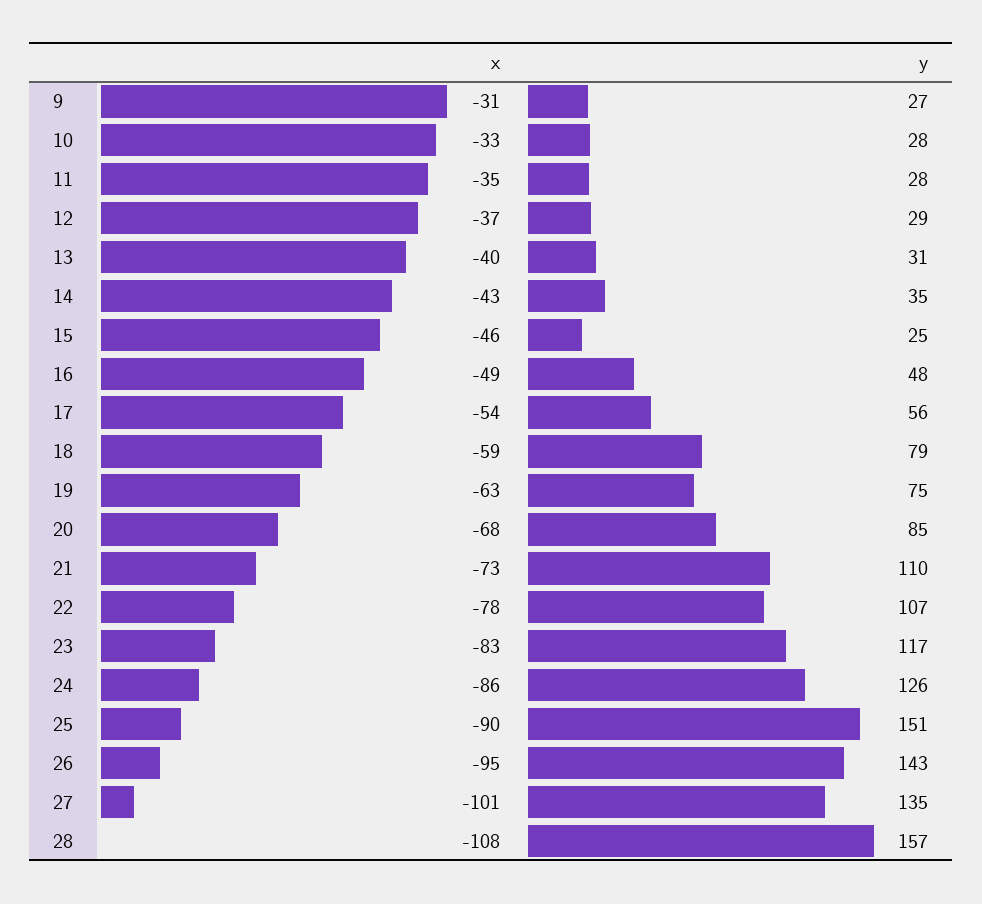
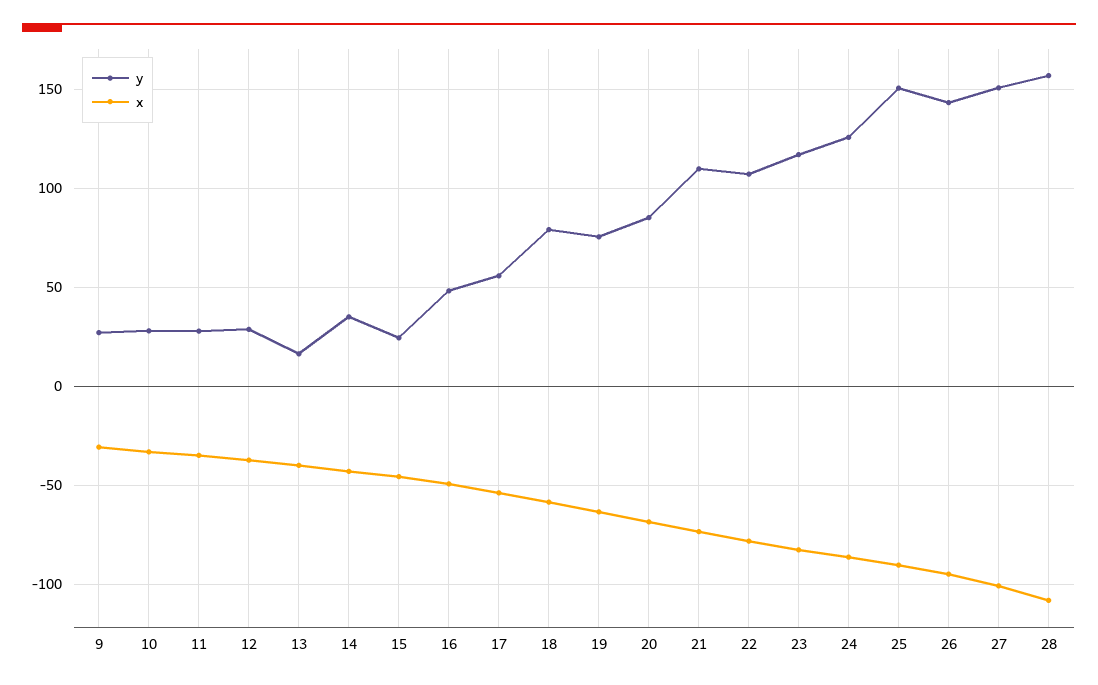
  {
    "x": {
      "9": -31,
      "10": -33,
      "11": -35,
      "12": -37,
      "13": -40,
      "14": -43,
      "15": -46,
      "16": -49,
      "17": -54,
      "18": -59,
      "19": -63,
      "20": -68,
      "21": -73,
      "22": -78,
      "23": -83,
      "24": -86,
      "25": -90,
      "26": -95,
      "27": -101,
      "28": -108
    },
    "y": {
      "9": 27,
      "10": 28,
      "11": 28,
      "12": 29,
-     "13": 31,
+     "13": 15,
      "14": 35,
      "15": 25,
      "16": 48,
      "17": 56,
      "18": 79,
      "19": 75,
      "20": 85,
      "21": 110,
      "22": 107,
      "23": 117,
      "24": 126,
      "25": 151,
      "26": 143,
-     "27": 135,
+     "27": 150,
      "28": 157
    }
  }

